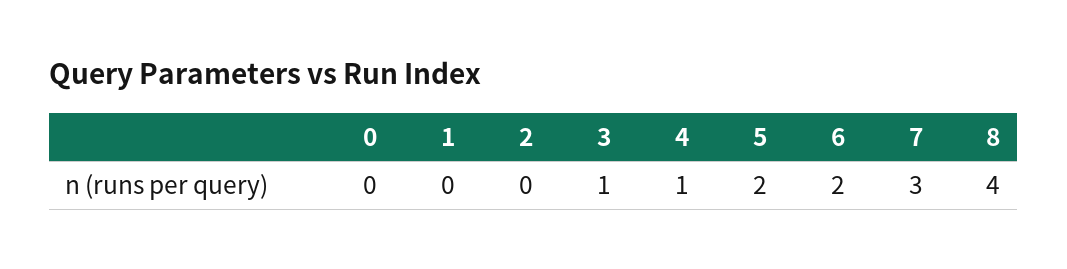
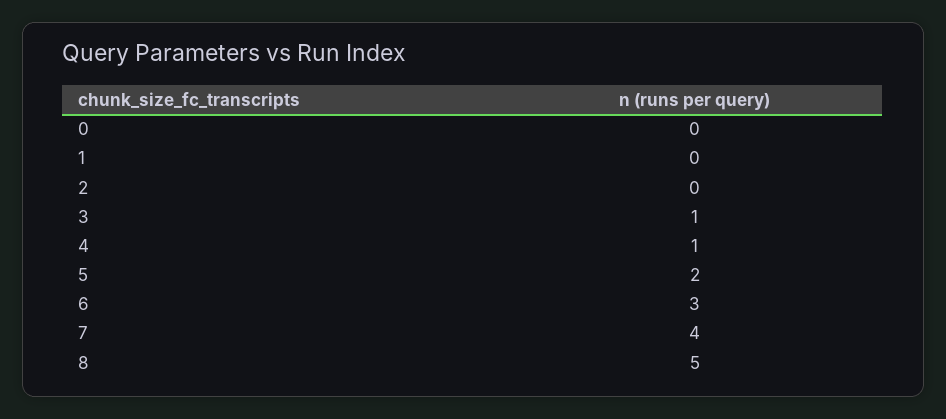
  {
    "0": 0,
    "1": 0,
    "2": 0,
    "3": 1,
    "4": 1,
    "5": 2,
-   "6": 2,
+   "6": 3,
-   "7": 3,
+   "7": 4,
-   "8": 4
+   "8": 5
  }

